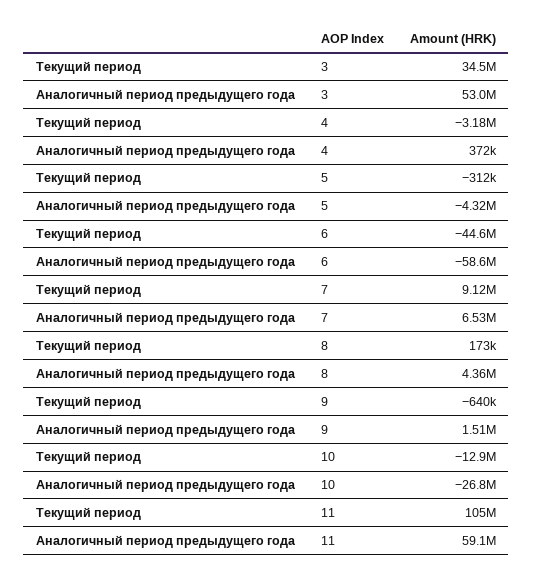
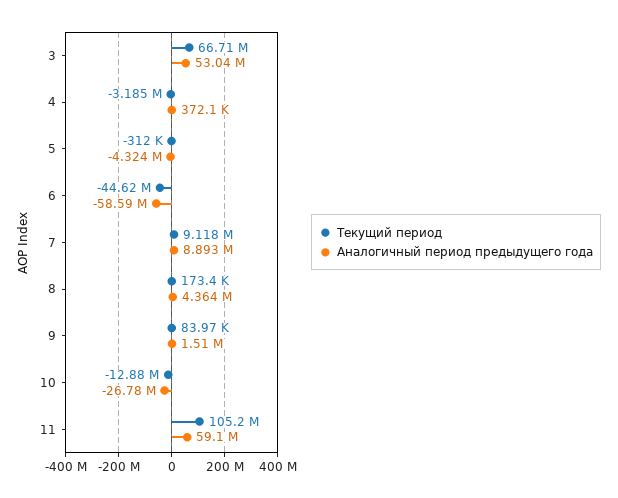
  {
    "Текущий период": {
-     "3": 34500000,
+     "3": 66710000,
      "4": -3185000,
      "5": -312000,
      "6": -44620000,
      "7": 9118000,
      "8": 173400,
-     "9": -640000,
+     "9": 83970,
      "10": -12880000,
      "11": 105200000
    },
    "Аналогичный период предыдущего года": {
      "3": 53040000,
      "4": 372100,
      "5": -4324000,
      "6": -58590000,
-     "7": 6530000,
+     "7": 8893000,
      "8": 4364000,
      "9": 1510000,
      "10": -26780000,
      "11": 59100000
    }
  }

